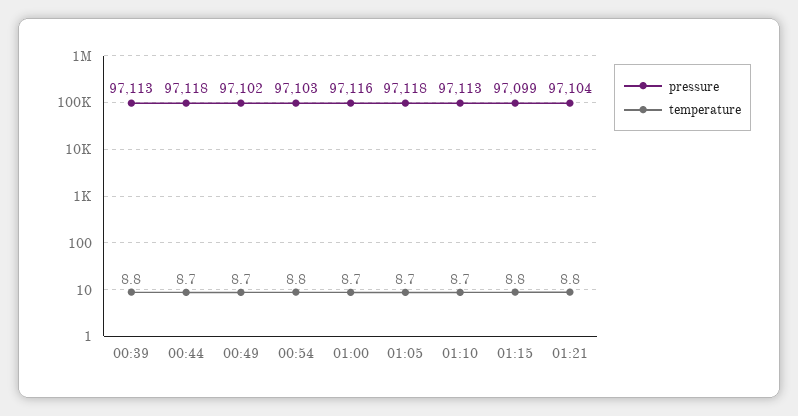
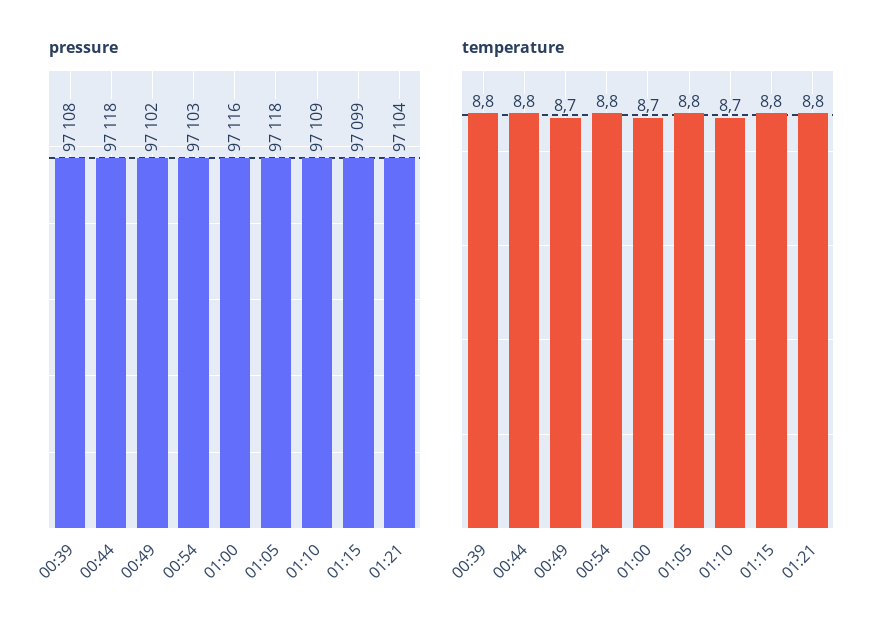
  {
    "pressure": {
-     "00:39": 97113,
+     "00:39": 97108,
      "00:44": 97118,
      "00:49": 97102,
      "00:54": 97103,
      "01:00": 97116,
      "01:05": 97118,
-     "01:10": 97113,
+     "01:10": 97109,
      "01:15": 97099,
      "01:21": 97104
    },
    "temperature": {
      "00:39": 8.8,
-     "00:44": 8.7,
+     "00:44": 8.8,
      "00:49": 8.7,
      "00:54": 8.8,
      "01:00": 8.7,
-     "01:05": 8.7,
+     "01:05": 8.8,
      "01:10": 8.7,
      "01:15": 8.8,
      "01:21": 8.8
    }
  }

